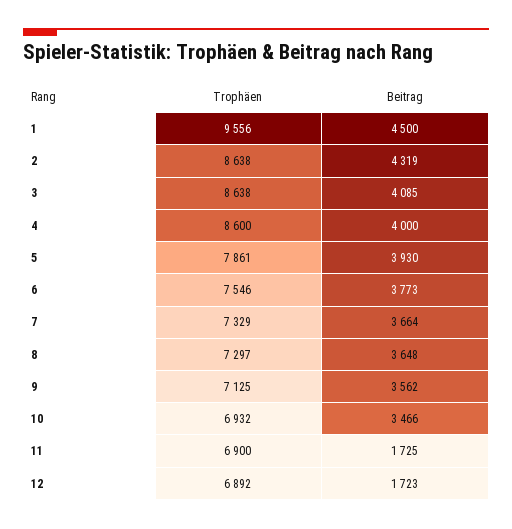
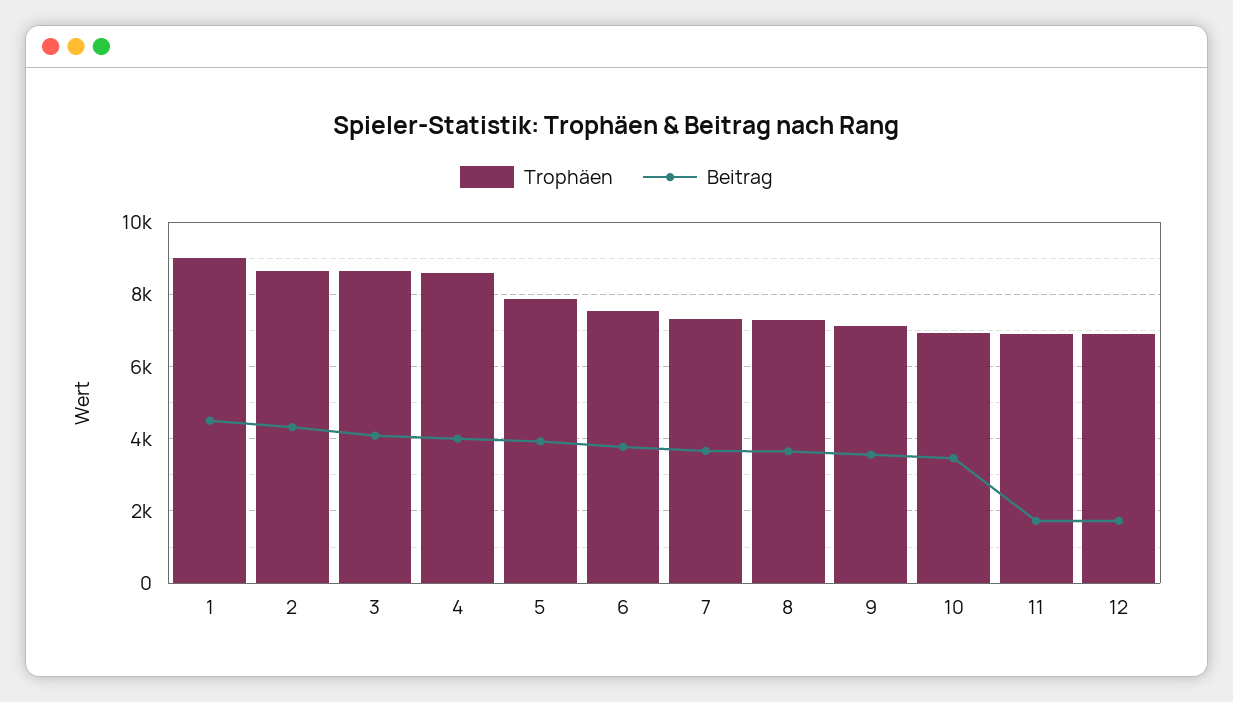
  {
    "Trophäen": {
-     "1": 9556,
+     "1": 9000,
      "2": 8638,
      "3": 8638,
      "4": 8600,
      "5": 7861,
      "6": 7546,
      "7": 7329,
      "8": 7297,
      "9": 7125,
      "10": 6932,
      "11": 6900,
      "12": 6892
    },
    "Beitrag": {
      "1": 4500,
      "2": 4319,
      "3": 4085,
      "4": 4000,
      "5": 3930,
      "6": 3773,
      "7": 3664,
      "8": 3648,
      "9": 3562,
      "10": 3466,
      "11": 1725,
      "12": 1723
    }
  }

